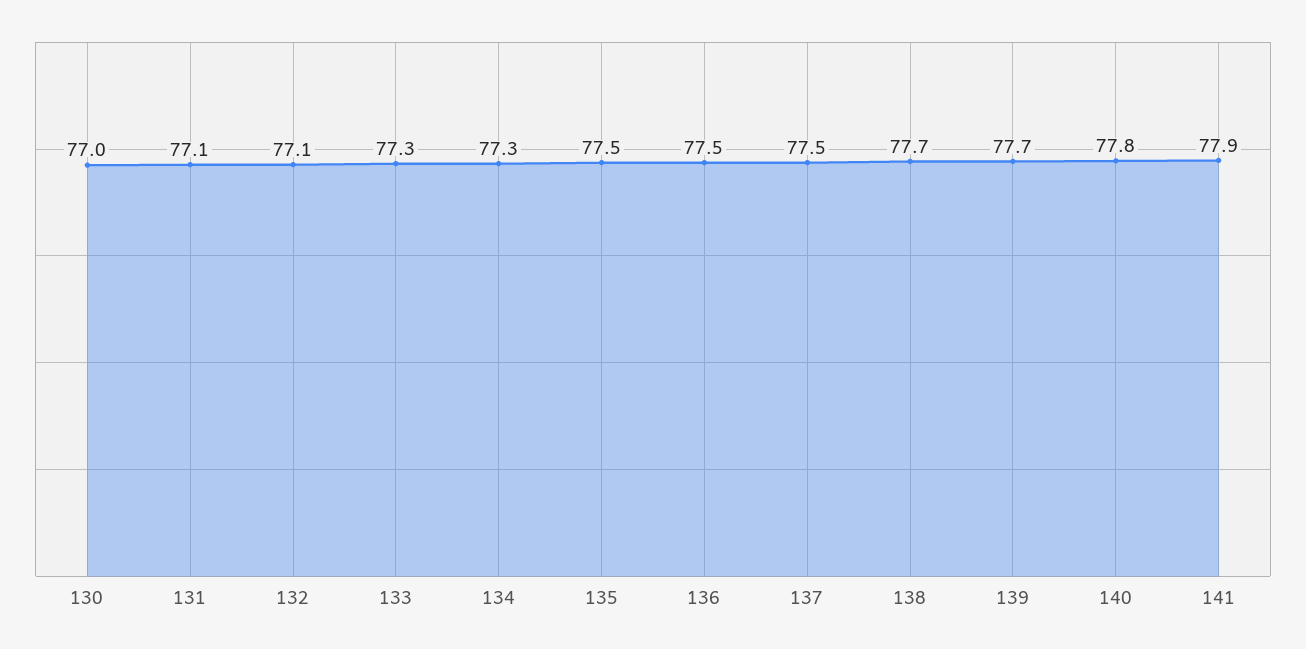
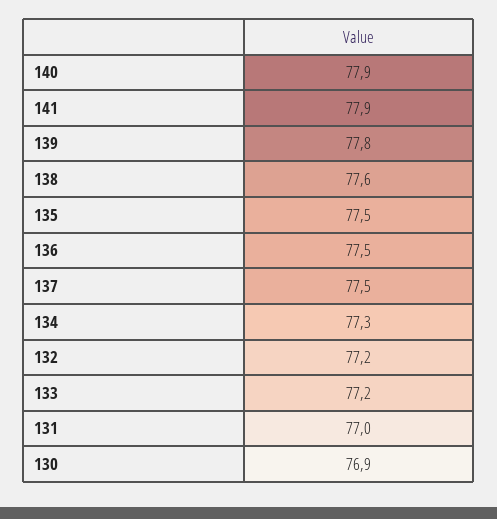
  {
-   "130": 77,
+   "130": 76.9,
-   "131": 77.1,
+   "131": 77,
-   "132": 77.1,
+   "132": 77.2,
-   "133": 77.3,
+   "133": 77.2,
    "134": 77.3,
    "135": 77.5,
    "136": 77.5,
    "137": 77.5,
-   "138": 77.7,
+   "138": 77.6,
-   "139": 77.7,
+   "139": 77.8,
-   "140": 77.8,
+   "140": 77.9,
    "141": 77.9
  }

